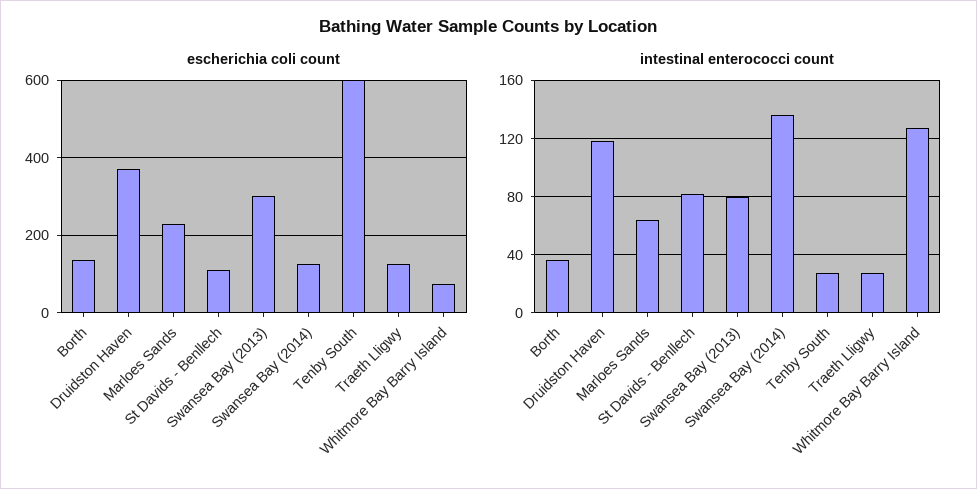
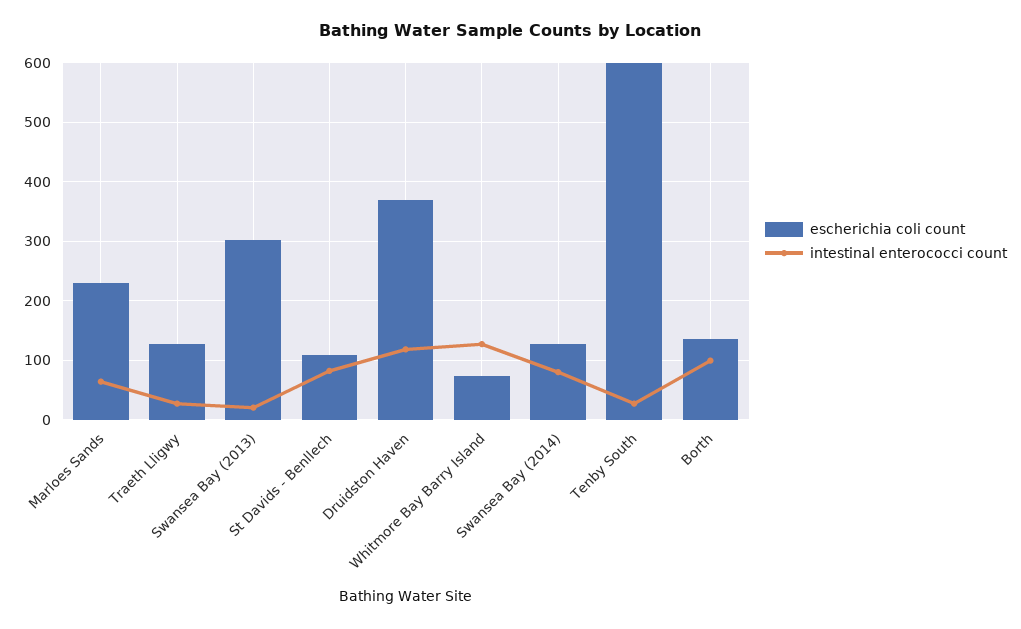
  {
    "escherichia coli count": {
      "Borth": 140,
      "Druidston Haven": 380,
      "Marloes Sands": 240,
      "St Davids - Benllech": 100,
      "Swansea Bay (2013)": 300,
      "Swansea Bay (2014)": 120,
      "Tenby South": 600,
      "Traeth Lligwy": 120,
      "Whitmore Bay Barry Island": 80
    },
    "intestinal enterococci count": {
-     "Borth": 35,
+     "Borth": 100,
      "Druidston Haven": 120,
      "Marloes Sands": 65,
      "St Davids - Benllech": 80,
-     "Swansea Bay (2013)": 80,
+     "Swansea Bay (2013)": 20,
-     "Swansea Bay (2014)": 135,
+     "Swansea Bay (2014)": 80,
      "Tenby South": 25,
      "Traeth Lligwy": 25,
      "Whitmore Bay Barry Island": 125
    }
  }

